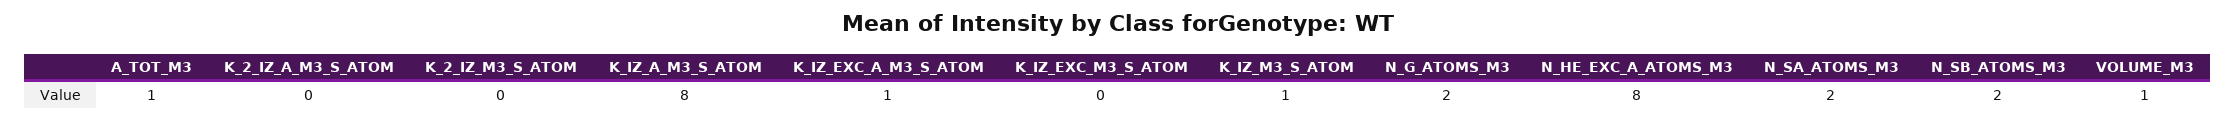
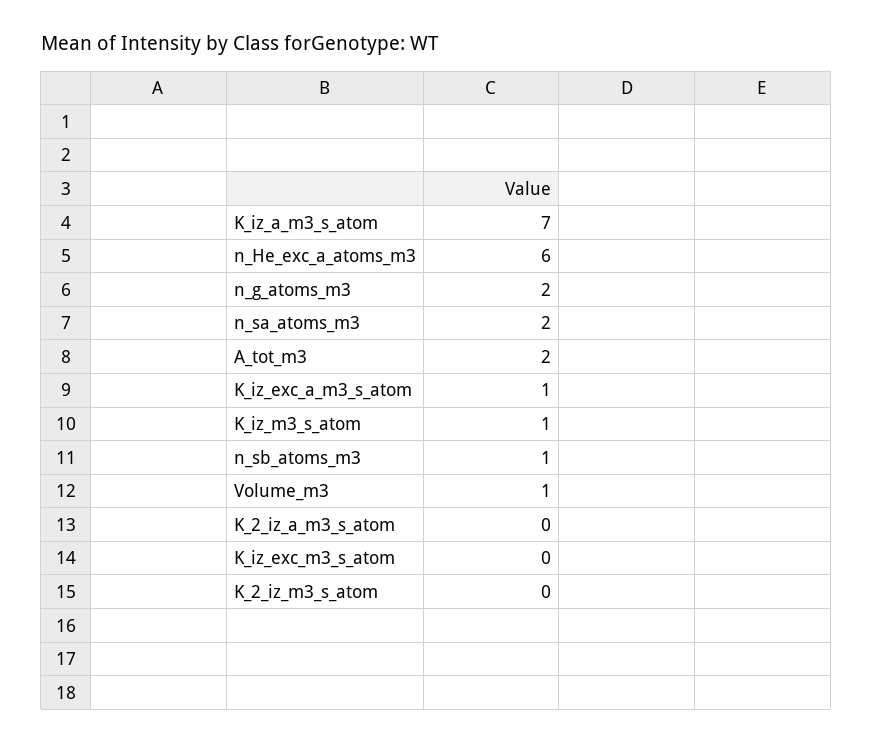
  {
-   "A_TOT_M3": 1,
+   "A_TOT_M3": 2,
    "K_2_IZ_A_M3_S_ATOM": 0,
    "K_2_IZ_M3_S_ATOM": 0,
-   "K_IZ_A_M3_S_ATOM": 8,
+   "K_IZ_A_M3_S_ATOM": 7,
    "K_IZ_EXC_A_M3_S_ATOM": 1,
    "K_IZ_EXC_M3_S_ATOM": 0,
    "K_IZ_M3_S_ATOM": 1,
    "N_G_ATOMS_M3": 2,
-   "N_HE_EXC_A_ATOMS_M3": 8,
+   "N_HE_EXC_A_ATOMS_M3": 6,
    "N_SA_ATOMS_M3": 2,
-   "N_SB_ATOMS_M3": 2,
+   "N_SB_ATOMS_M3": 1,
    "VOLUME_M3": 1
  }

